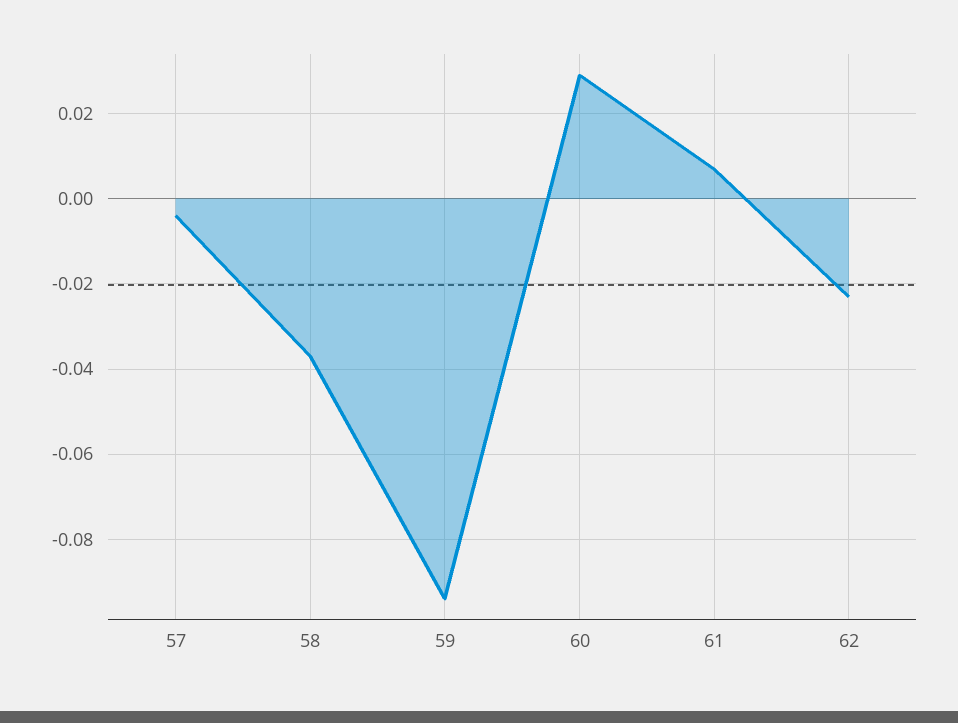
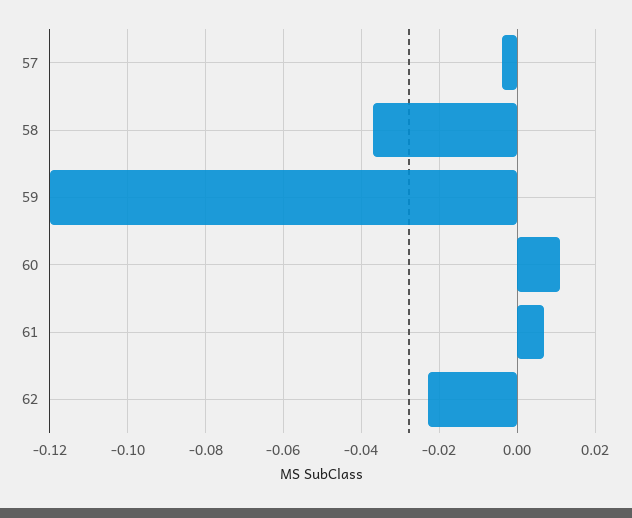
  {
    "57": -0.005,
    "58": -0.035,
-   "59": -0.095,
+   "59": -0.12,
-   "60": 0.03,
+   "60": 0.01,
    "61": 0.005,
    "62": -0.025
  }

